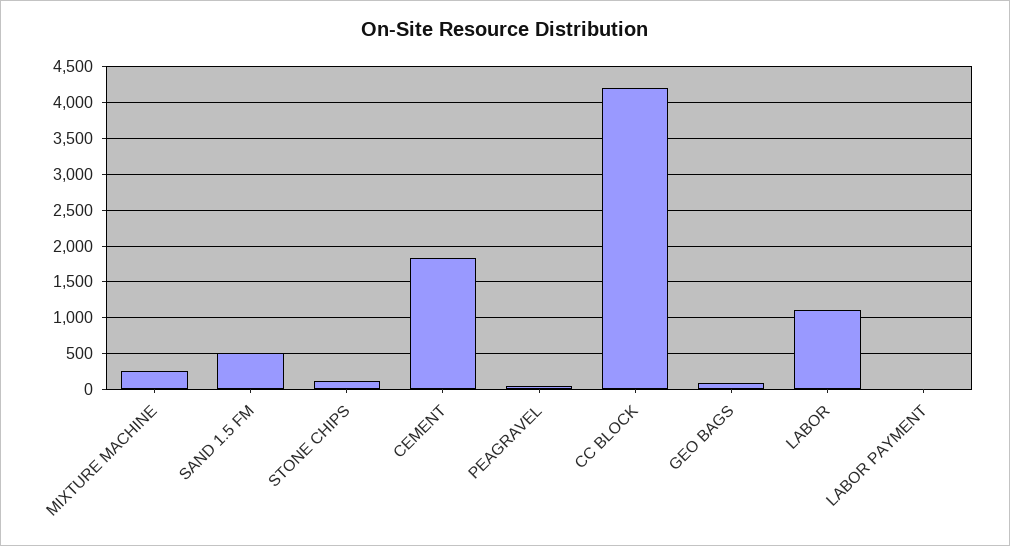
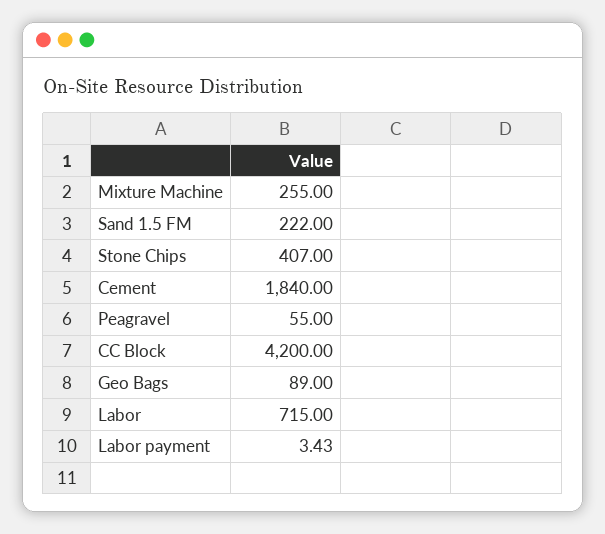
  {
    "MIXTURE MACHINE": 255,
-   "SAND 1.5 FM": 500,
+   "SAND 1.5 FM": 222,
-   "STONE CHIPS": 100,
+   "STONE CHIPS": 407,
    "CEMENT": 1840,
    "PEAGRAVEL": 55,
    "CC BLOCK": 4200,
    "GEO BAGS": 89,
-   "LABOR": 1100,
+   "LABOR": 715,
    "LABOR PAYMENT": 3.43
  }

